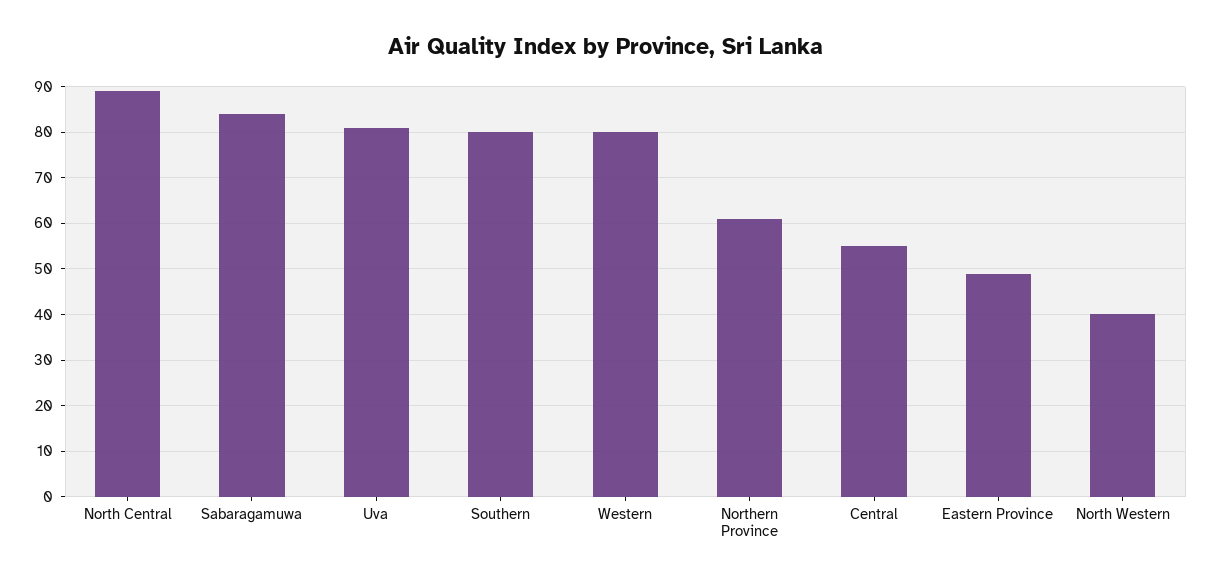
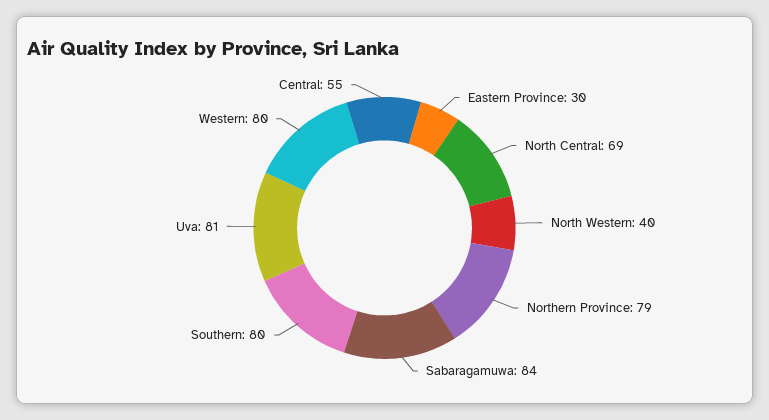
  {
-   "North Central": 90,
+   "North Central": 69,
    "Sabaragamuwa": 84,
    "Uva": 81,
    "Southern": 80,
    "Western": 80,
-   "Northern Province": 60,
+   "Northern Province": 79,
    "Central": 55,
-   "Eastern Province": 50,
+   "Eastern Province": 30,
    "North Western": 40
  }

